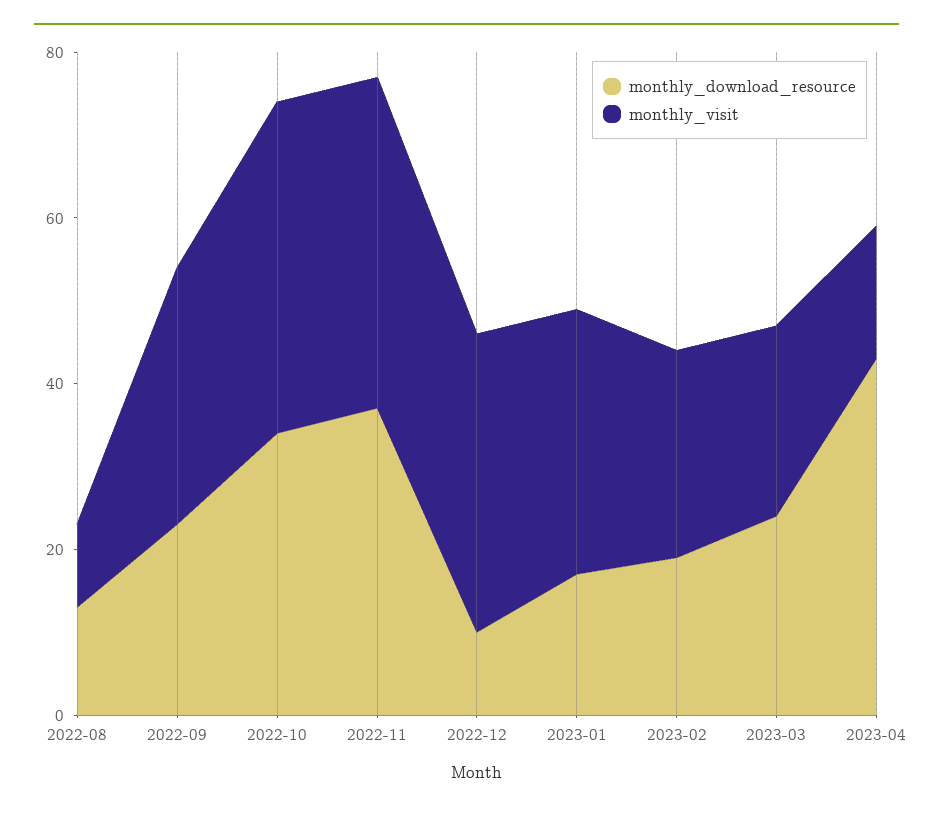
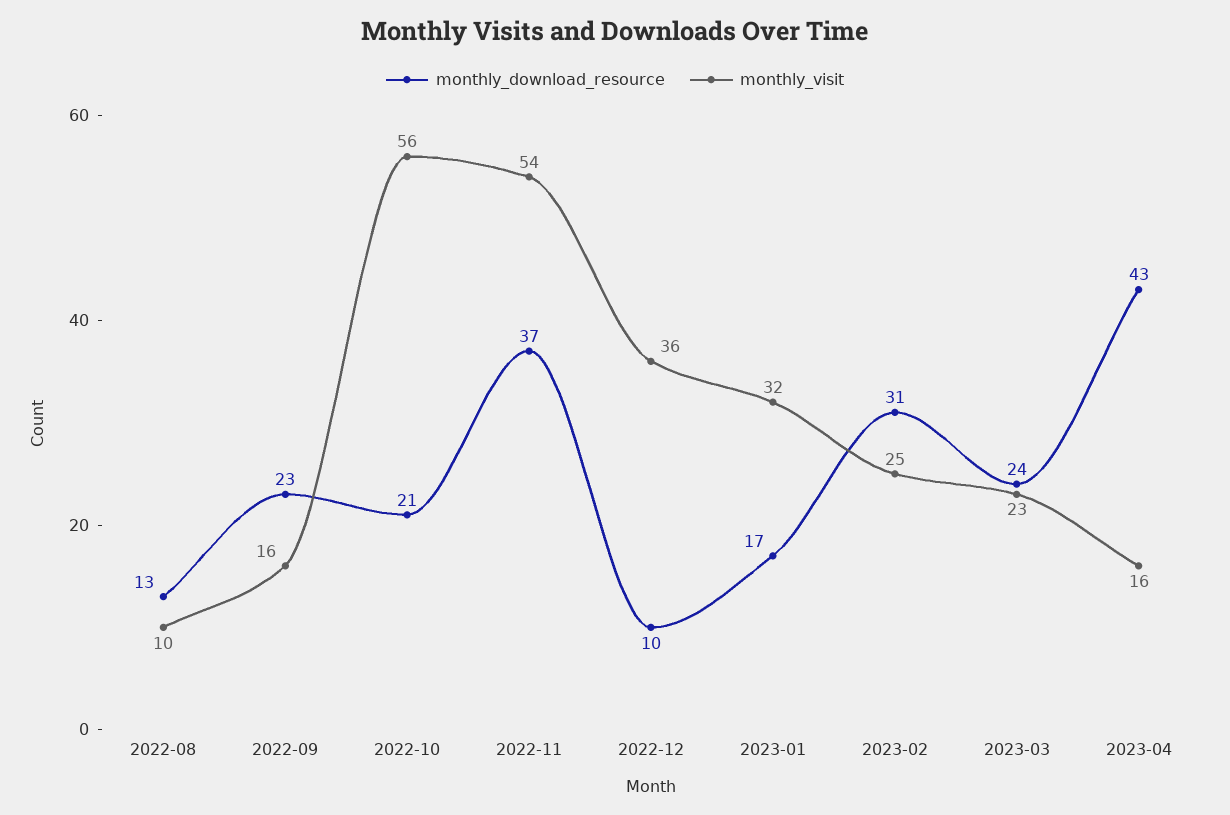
  {
    "monthly_download_resource": {
      "2022-08": 13,
      "2022-09": 23,
-     "2022-10": 35,
+     "2022-10": 21,
      "2022-11": 37,
      "2022-12": 10,
      "2023-01": 17,
-     "2023-02": 20,
+     "2023-02": 31,
      "2023-03": 24,
      "2023-04": 43
    },
    "monthly_visit": {
      "2022-08": 10,
-     "2022-09": 30,
+     "2022-09": 16,
-     "2022-10": 40,
+     "2022-10": 56,
-     "2022-11": 40,
+     "2022-11": 54,
      "2022-12": 36,
      "2023-01": 32,
      "2023-02": 25,
      "2023-03": 23,
      "2023-04": 16
    }
  }

